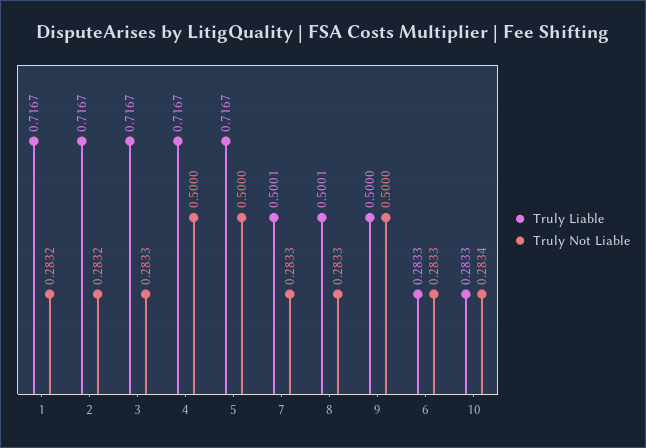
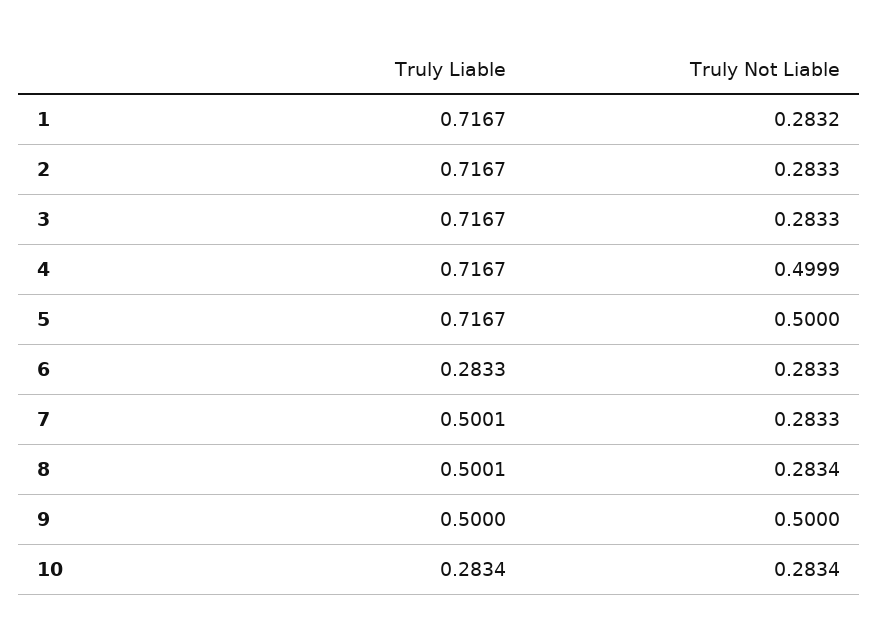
  {
    "Truly Liable": {
      "1": 0.7167,
      "2": 0.7167,
      "3": 0.7167,
      "4": 0.7167,
      "5": 0.7167,
      "7": 0.5001,
      "8": 0.5001,
      "9": 0.5,
      "6": 0.2833,
-     "10": 0.2833
+     "10": 0.2834
    },
    "Truly Not Liable": {
      "1": 0.2832,
-     "2": 0.2832,
+     "2": 0.2833,
      "3": 0.2833,
-     "4": 0.5,
+     "4": 0.4999,
      "5": 0.5,
      "7": 0.2833,
-     "8": 0.2833,
+     "8": 0.2834,
      "9": 0.5,
      "6": 0.2833,
      "10": 0.2834
    }
  }

